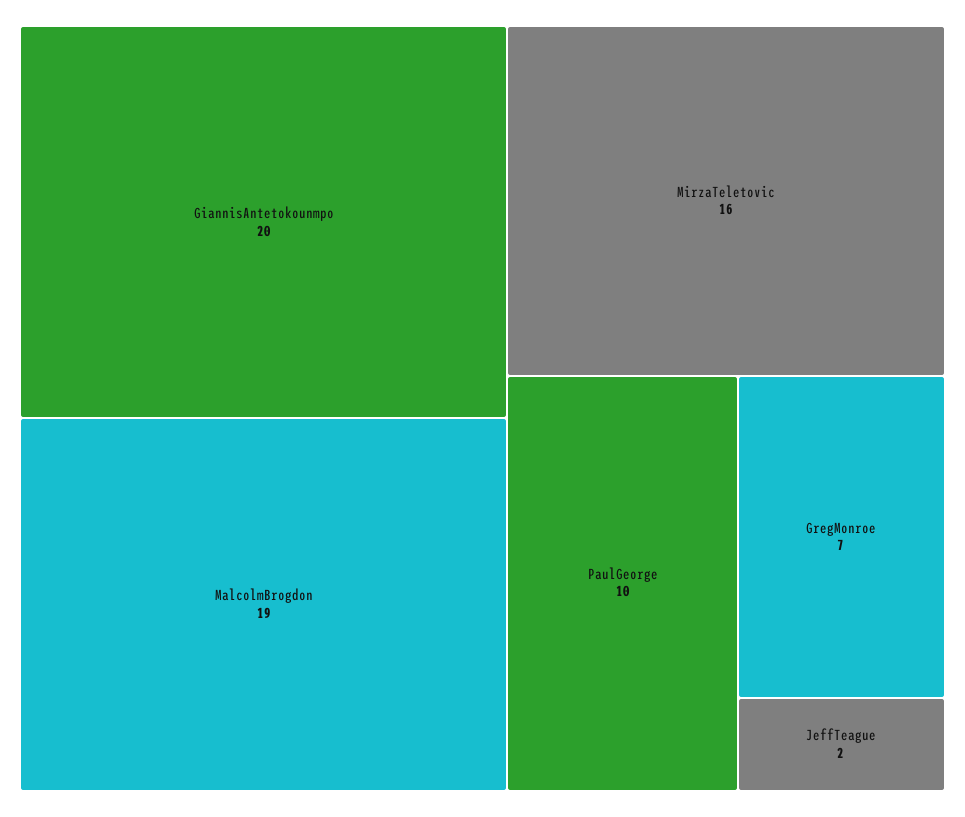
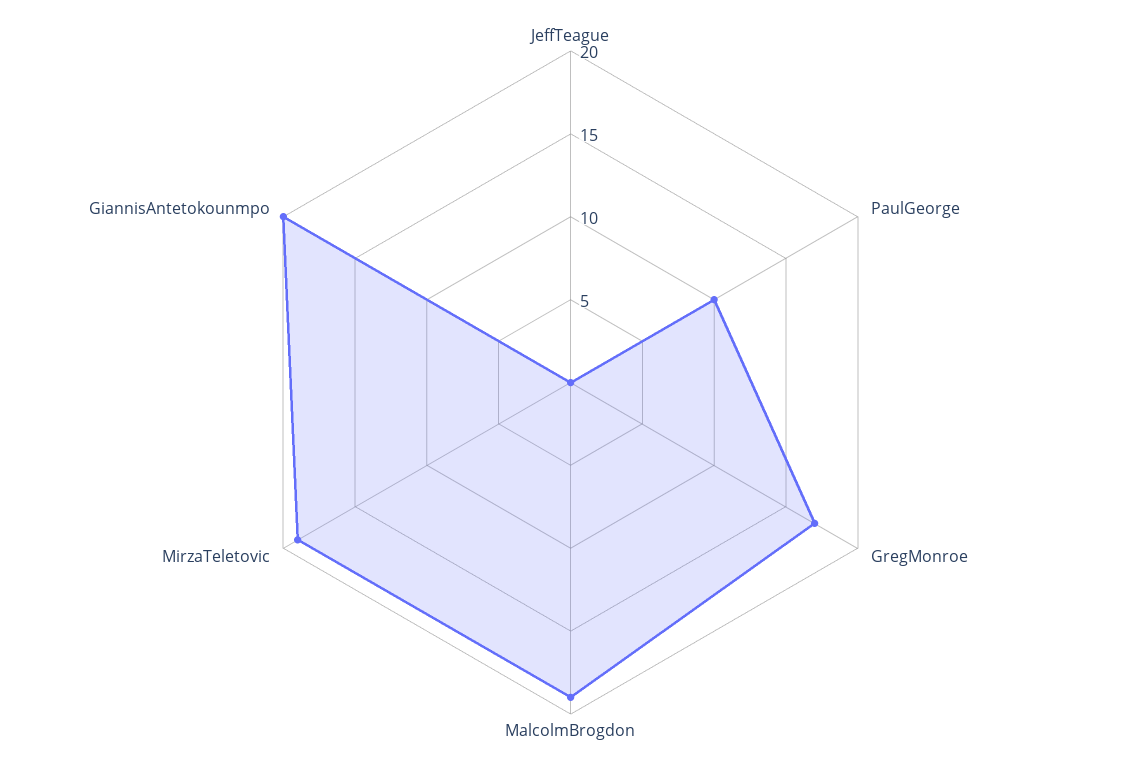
  {
    "GiannisAntetokounmpo": 20,
    "MalcolmBrogdon": 19,
-   "MirzaTeletovic": 16,
+   "MirzaTeletovic": 19,
    "PaulGeorge": 10,
-   "GregMonroe": 7,
+   "GregMonroe": 17,
-   "JeffTeague": 2
+   "JeffTeague": 0
  }

